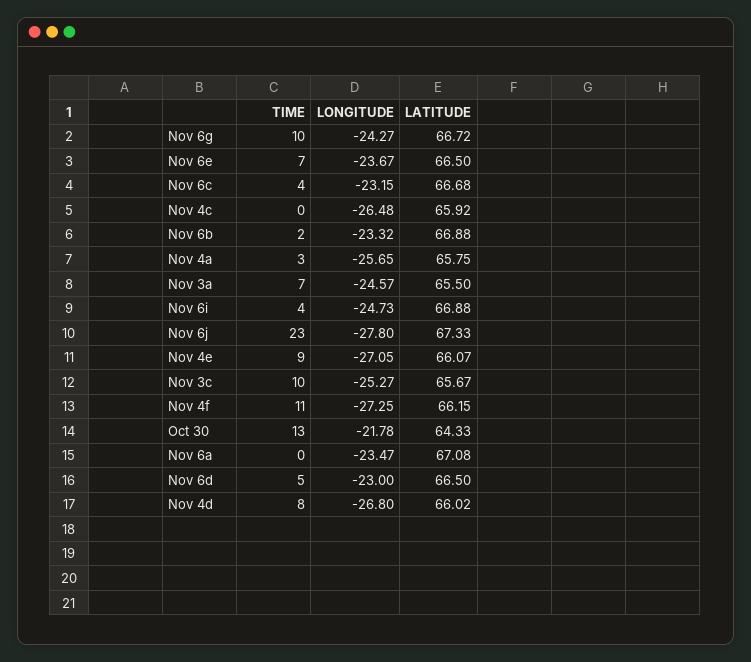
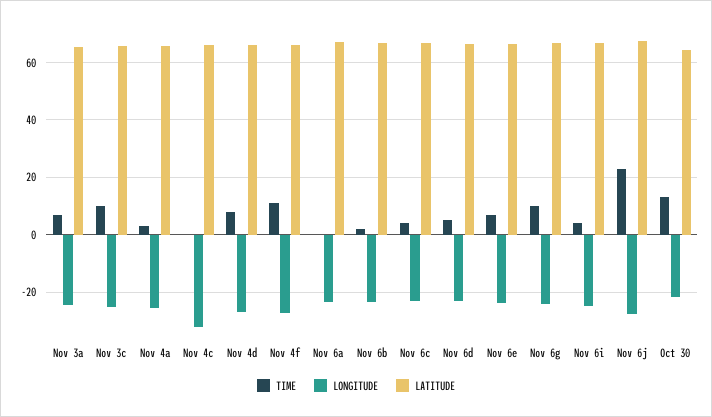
  {
    "TIME": {
      "Nov 6g": 10,
      "Nov 6e": 7,
      "Nov 6c": 4,
      "Nov 4c": 0,
      "Nov 6b": 2,
      "Nov 4a": 3,
      "Nov 3a": 7,
      "Nov 6i": 4,
      "Nov 6j": 23,
-     "Nov 4e": 9,
      "Nov 3c": 10,
      "Nov 4f": 11,
      "Oct 30": 13,
      "Nov 6a": 0,
      "Nov 6d": 5,
      "Nov 4d": 8
    },
    "LONGITUDE": {
      "Nov 6g": -24.27,
      "Nov 6e": -23.67,
      "Nov 6c": -23.15,
-     "Nov 4c": -26.48,
+     "Nov 4c": -32.5,
      "Nov 6b": -23.32,
      "Nov 4a": -25.65,
      "Nov 3a": -24.57,
      "Nov 6i": -24.73,
      "Nov 6j": -27.8,
-     "Nov 4e": -27.05,
      "Nov 3c": -25.27,
      "Nov 4f": -27.25,
      "Oct 30": -21.78,
      "Nov 6a": -23.47,
      "Nov 6d": -23,
      "Nov 4d": -26.8
    },
    "LATITUDE": {
      "Nov 6g": 66.72,
      "Nov 6e": 66.5,
      "Nov 6c": 66.68,
      "Nov 4c": 65.92,
      "Nov 6b": 66.88,
      "Nov 4a": 65.75,
      "Nov 3a": 65.5,
      "Nov 6i": 66.88,
      "Nov 6j": 67.33,
-     "Nov 4e": 66.07,
      "Nov 3c": 65.67,
      "Nov 4f": 66.15,
      "Oct 30": 64.33,
      "Nov 6a": 67.08,
      "Nov 6d": 66.5,
      "Nov 4d": 66.02
    }
  }

